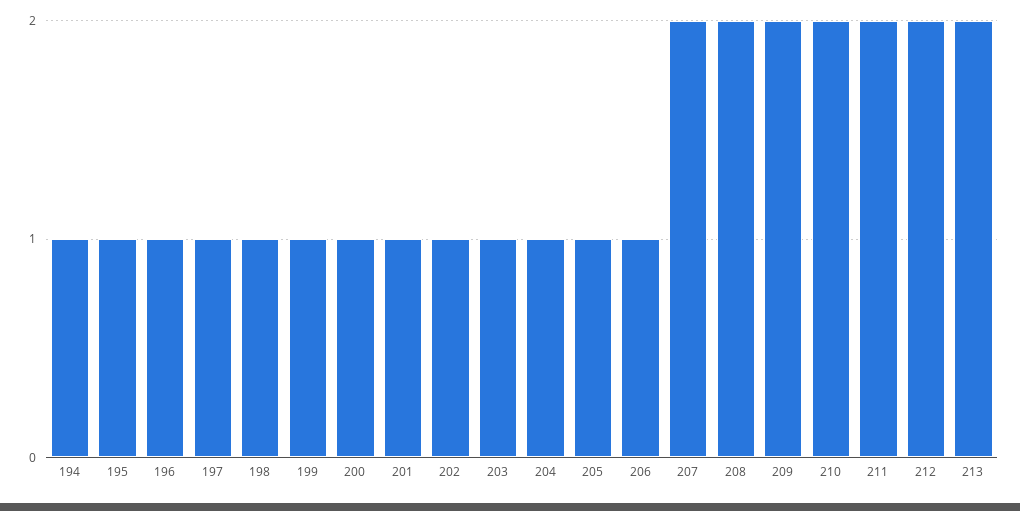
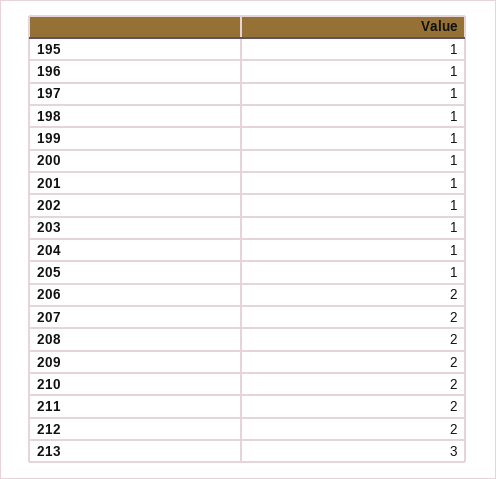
  {
-   "194": 1,
    "195": 1,
    "196": 1,
    "197": 1,
    "198": 1,
    "199": 1,
    "200": 1,
    "201": 1,
    "202": 1,
    "203": 1,
    "204": 1,
    "205": 1,
-   "206": 1,
+   "206": 2,
    "207": 2,
    "208": 2,
    "209": 2,
    "210": 2,
    "211": 2,
    "212": 2,
-   "213": 2
+   "213": 3
  }

